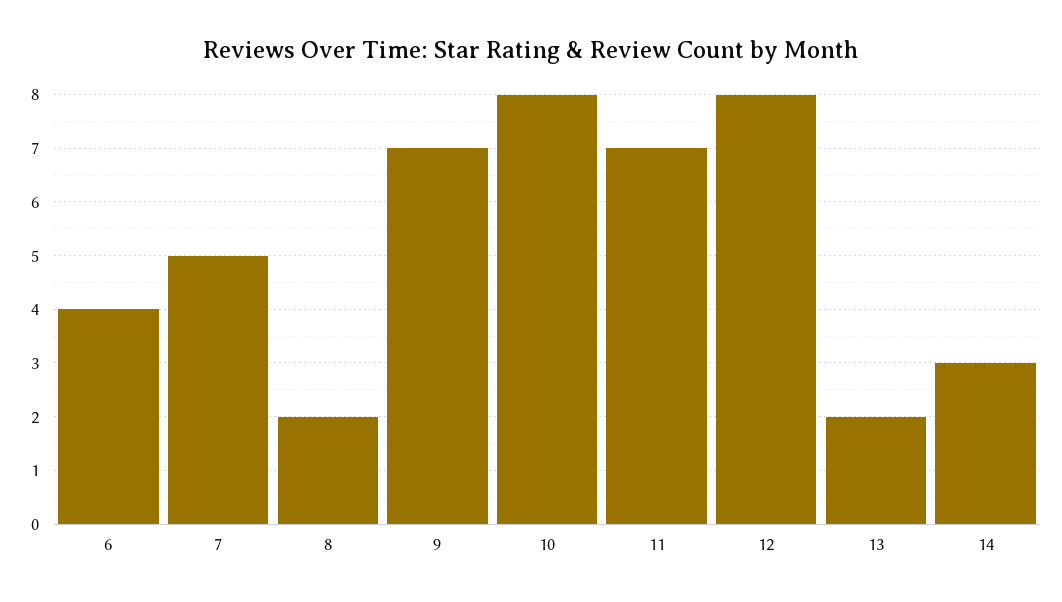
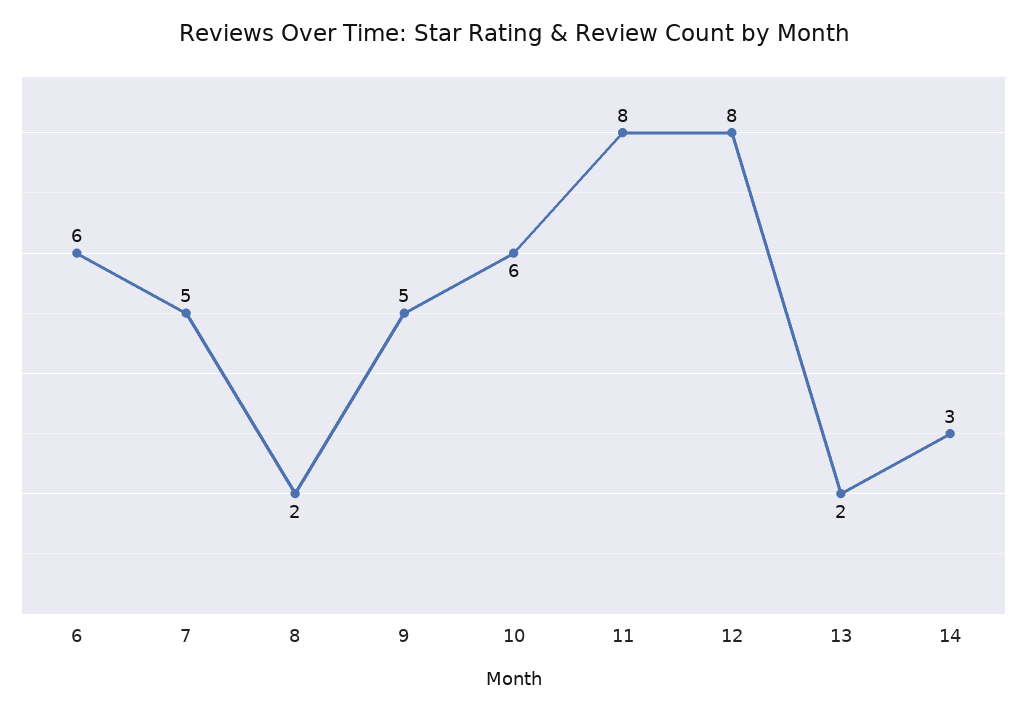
  {
-   "6": 4,
+   "6": 6,
    "7": 5,
    "8": 2,
-   "9": 7,
+   "9": 5,
-   "10": 8,
+   "10": 6,
-   "11": 7,
+   "11": 8,
    "12": 8,
    "13": 2,
    "14": 3
  }

